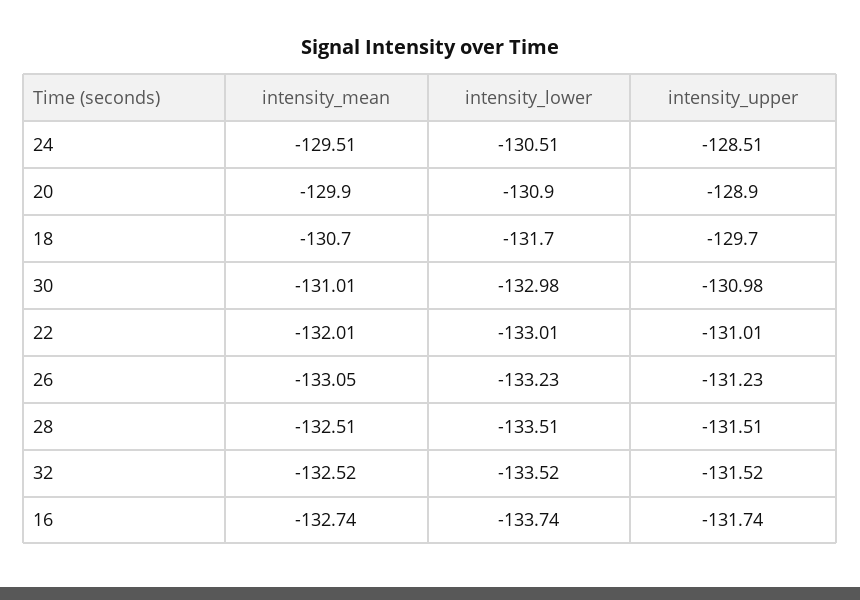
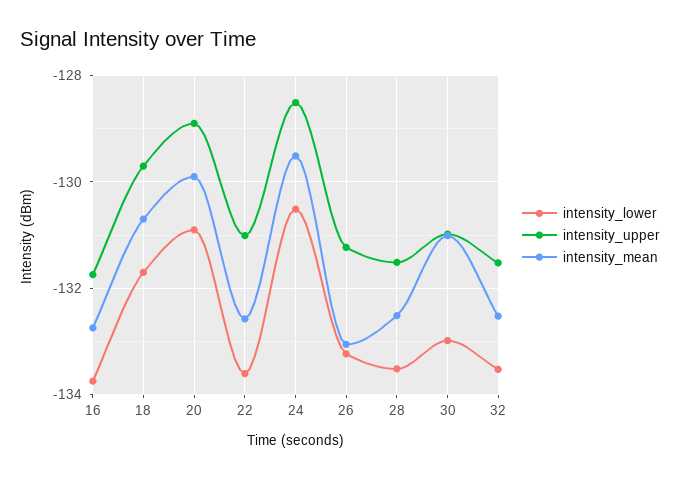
  {
    "intensity_mean": {
      "24": -129.51,
      "20": -129.9,
      "18": -130.7,
      "30": -131.01,
-     "22": -132.01,
+     "22": -132.6,
      "26": -133.05,
      "28": -132.51,
      "32": -132.52,
      "16": -132.74
    },
    "intensity_lower": {
      "24": -130.51,
      "20": -130.9,
      "18": -131.7,
      "30": -132.98,
-     "22": -133.01,
+     "22": -133.6,
      "26": -133.23,
      "28": -133.51,
      "32": -133.52,
      "16": -133.74
    },
    "intensity_upper": {
      "24": -128.51,
      "20": -128.9,
      "18": -129.7,
      "30": -130.98,
      "22": -131.01,
      "26": -131.23,
      "28": -131.51,
      "32": -131.52,
      "16": -131.74
    }
  }

